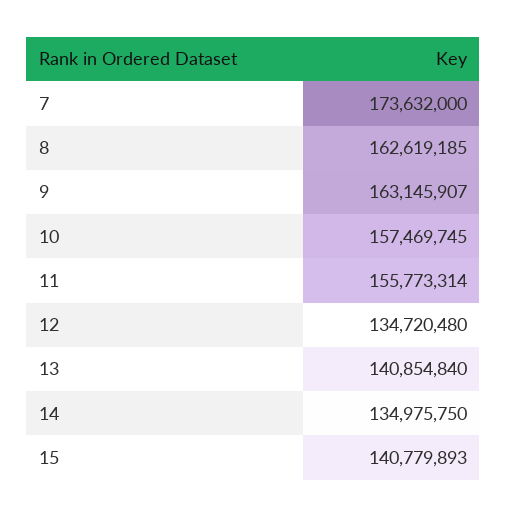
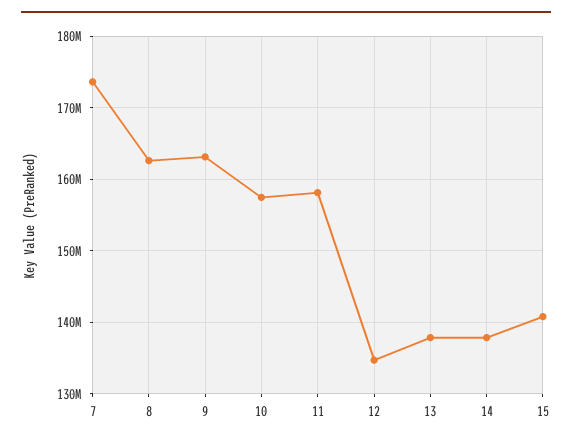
  {
    "7": 173632000,
    "8": 162619185,
    "9": 163145907,
    "10": 157469745,
-   "11": 155773314,
+   "11": 158000000,
    "12": 134720480,
-   "13": 140854840,
+   "13": 138000000,
-   "14": 134975750,
+   "14": 138000000,
    "15": 140779893
  }

